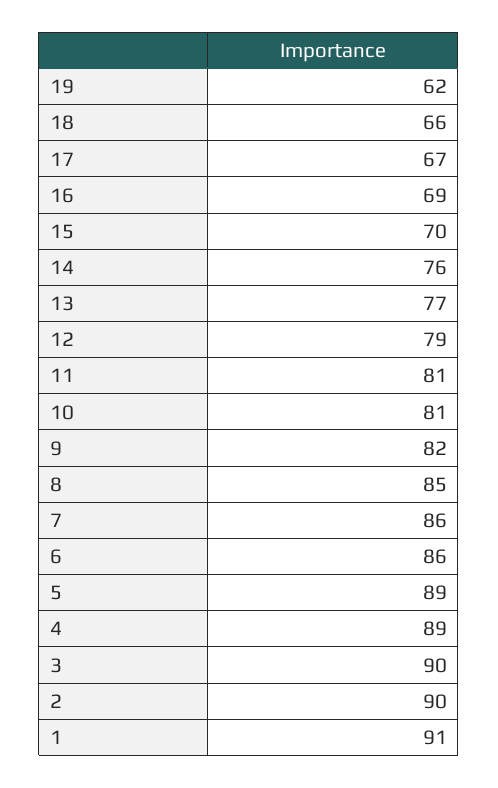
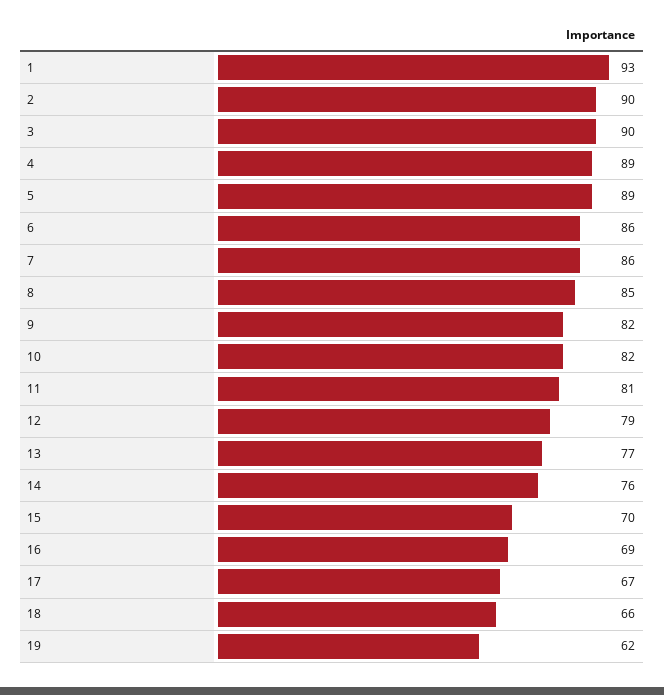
  {
    "19": 62,
    "18": 66,
    "17": 67,
    "16": 69,
    "15": 70,
    "14": 76,
    "13": 77,
    "12": 79,
    "11": 81,
-   "10": 81,
+   "10": 82,
    "9": 82,
    "8": 85,
    "7": 86,
    "6": 86,
    "5": 89,
    "4": 89,
    "3": 90,
    "2": 90,
-   "1": 91
+   "1": 93
  }

